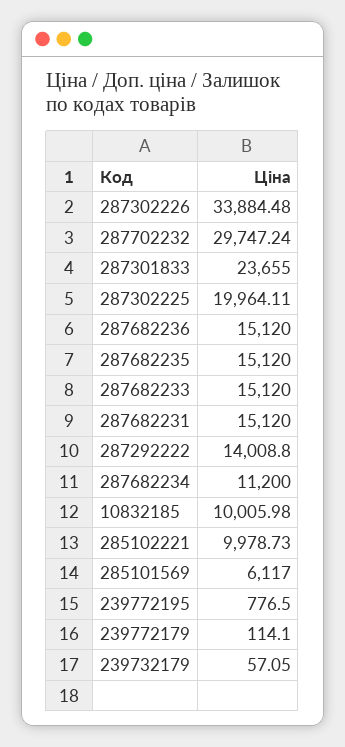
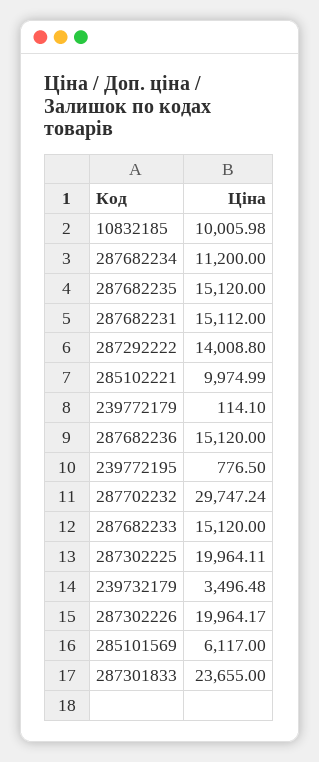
  {
-   "287302226": 33884.48,
+   "287302226": 19964.17,
    "287702232": 29747.24,
    "287301833": 23655,
    "287302225": 19964.11,
    "287682236": 15120,
    "287682235": 15120,
    "287682233": 15120,
-   "287682231": 15120,
+   "287682231": 15112,
    "287292222": 14008.8,
    "287682234": 11200,
    "10832185": 10005.98,
-   "285102221": 9978.73,
+   "285102221": 9974.99,
    "285101569": 6117,
    "239772195": 776.5,
    "239772179": 114.1,
-   "239732179": 57.05
+   "239732179": 3496.48
  }

